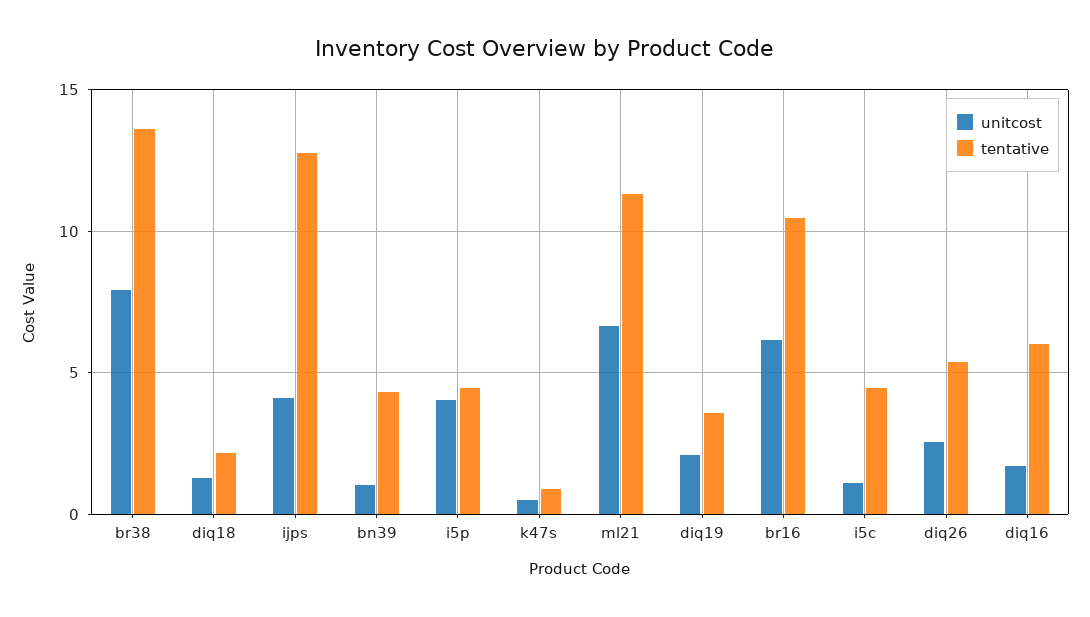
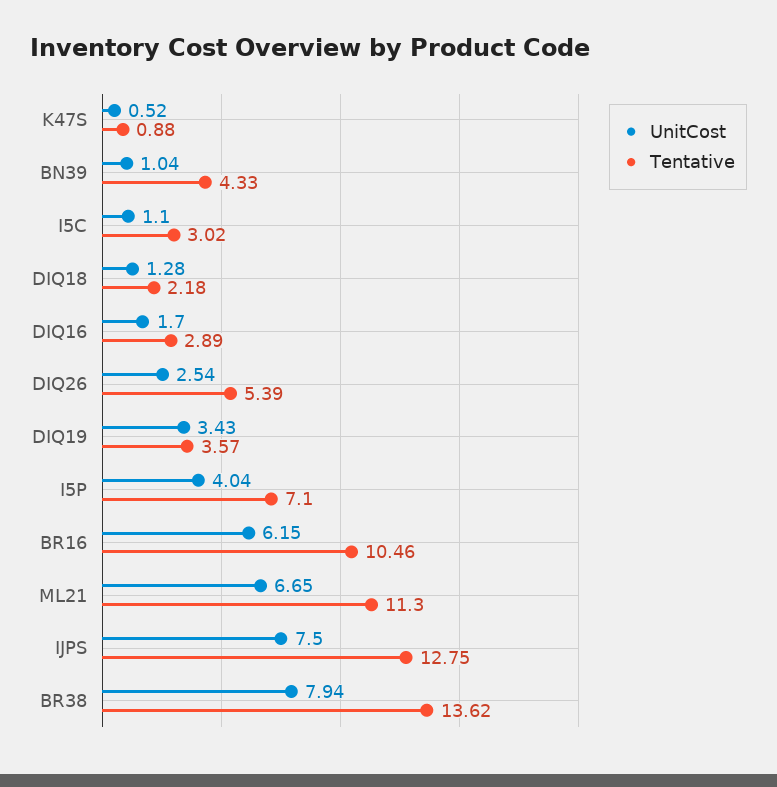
  {
    "unitcost": {
      "br38": 7.94,
      "diq18": 1.28,
-     "ijps": 4,
+     "ijps": 7.5,
      "bn39": 1.04,
      "i5p": 4.04,
      "k47s": 0.52,
      "ml21": 6.65,
-     "diq19": 2,
+     "diq19": 3.43,
      "br16": 6.15,
      "i5c": 1.1,
      "diq26": 2.54,
      "diq16": 1.7
    },
    "tentative": {
      "br38": 13.62,
      "diq18": 2.18,
      "ijps": 12.75,
      "bn39": 4.33,
-     "i5p": 4.5,
+     "i5p": 7.1,
      "k47s": 0.88,
      "ml21": 11.3,
      "diq19": 3.57,
      "br16": 10.46,
-     "i5c": 4.5,
+     "i5c": 3.02,
      "diq26": 5.39,
-     "diq16": 6
+     "diq16": 2.89
    }
  }

